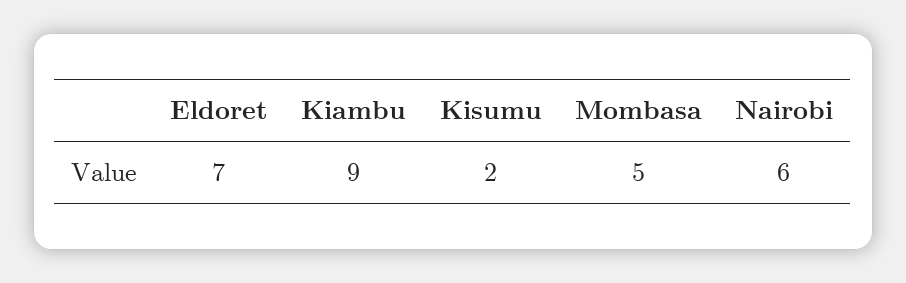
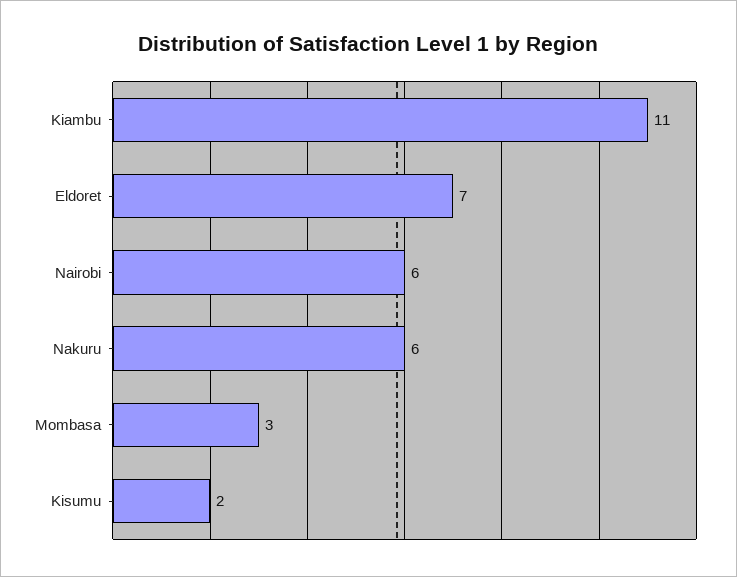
  {
    "Eldoret": 7,
-   "Kiambu": 9,
+   "Kiambu": 11,
    "Kisumu": 2,
-   "Mombasa": 5,
+   "Mombasa": 3,
-   "Nairobi": 6
+   "Nairobi": 6,
+   "Nakuru": 6
  }

